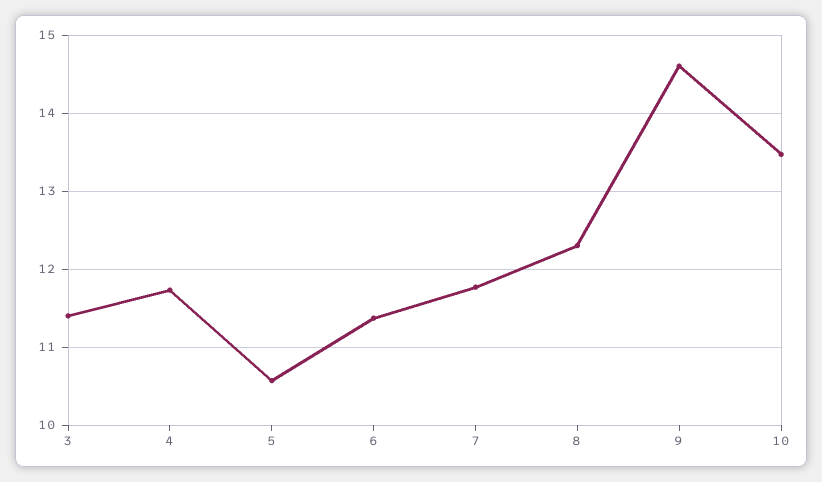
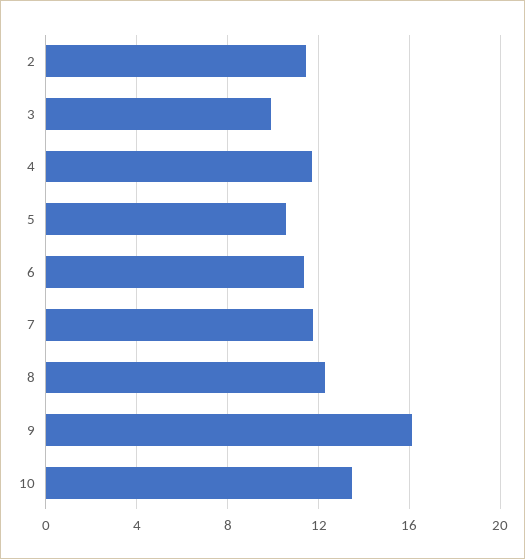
  {
-   "3": 11.4,
+   "3": 10,
    "4": 11.7,
    "5": 10.6,
    "6": 11.4,
    "7": 11.8,
    "8": 12.3,
-   "9": 14.6,
+   "9": 16,
-   "10": 13.5
+   "10": 13.5,
+   "2": 11.5
  }

